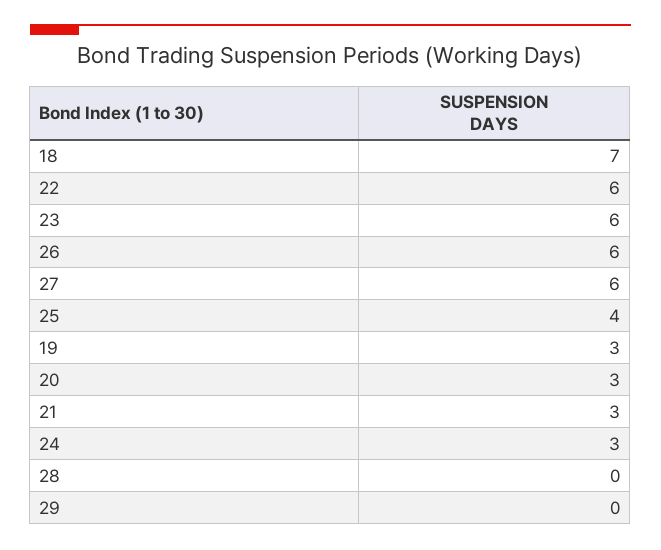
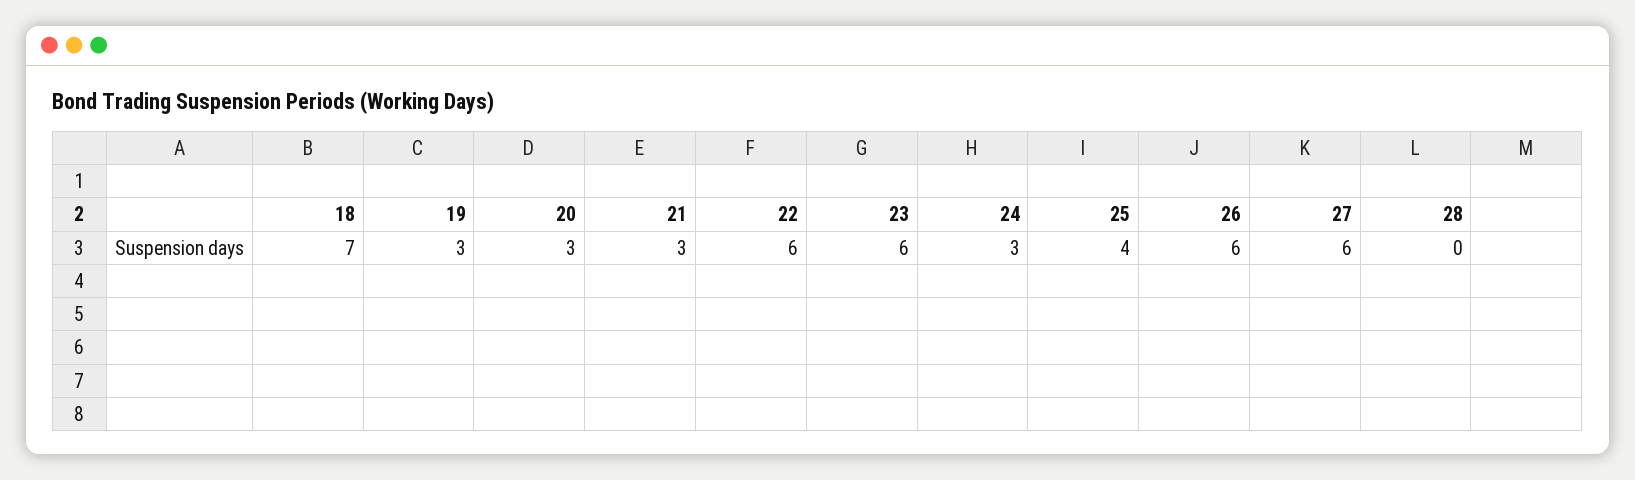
  {
    "18": 7,
    "22": 6,
    "23": 6,
    "26": 6,
    "27": 6,
    "25": 4,
    "19": 3,
    "20": 3,
    "21": 3,
    "24": 3,
-   "28": 0,
+   "28": 0
-   "29": 0
  }

